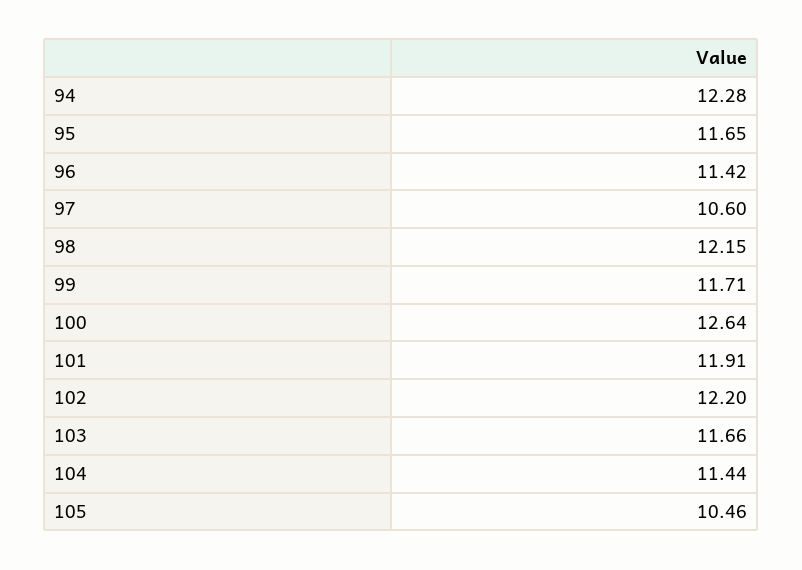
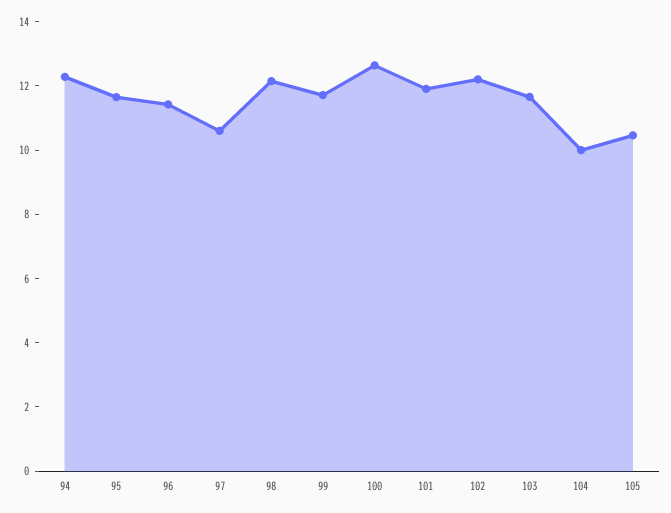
  {
    "94": 12.28,
    "95": 11.65,
    "96": 11.42,
    "97": 10.6,
    "98": 12.15,
    "99": 11.71,
    "100": 12.64,
    "101": 11.91,
    "102": 12.2,
    "103": 11.66,
-   "104": 11.44,
+   "104": 10,
    "105": 10.46
  }

